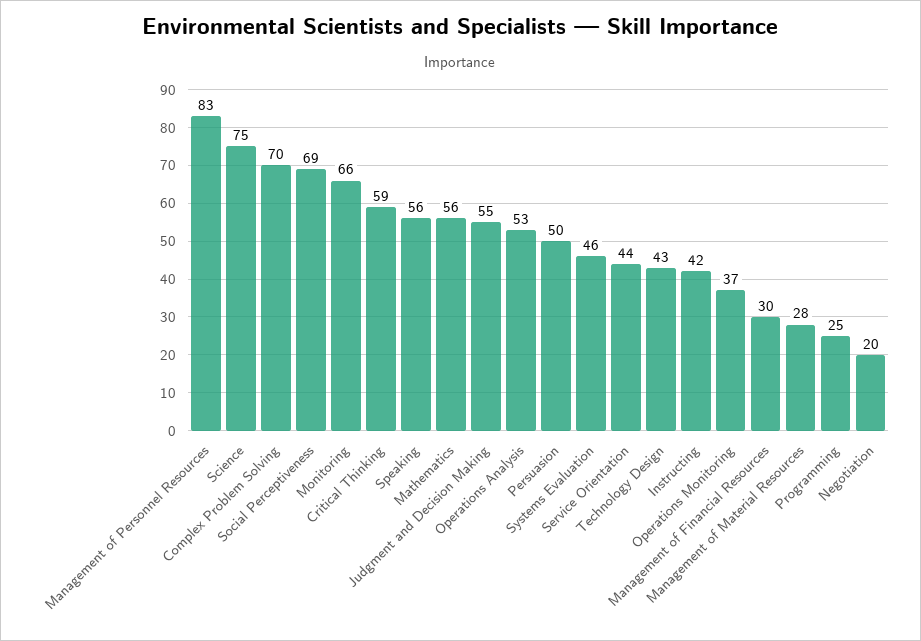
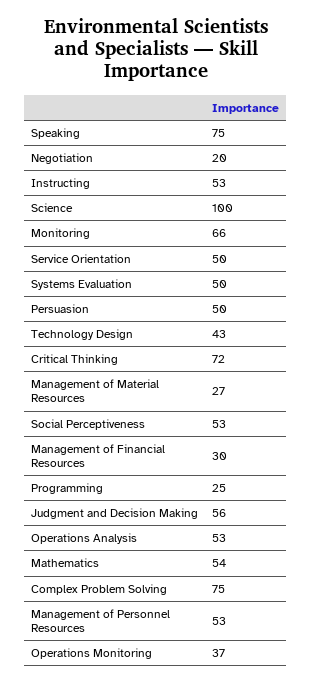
  {
-   "Management of Personnel Resources": 83,
+   "Management of Personnel Resources": 53,
-   "Science": 75,
+   "Science": 100,
-   "Complex Problem Solving": 70,
+   "Complex Problem Solving": 75,
-   "Social Perceptiveness": 69,
+   "Social Perceptiveness": 53,
    "Monitoring": 66,
-   "Critical Thinking": 59,
+   "Critical Thinking": 72,
-   "Speaking": 56,
+   "Speaking": 75,
-   "Mathematics": 56,
+   "Mathematics": 54,
-   "Judgment and Decision Making": 55,
+   "Judgment and Decision Making": 56,
    "Operations Analysis": 53,
    "Persuasion": 50,
-   "Systems Evaluation": 46,
+   "Systems Evaluation": 50,
-   "Service Orientation": 44,
+   "Service Orientation": 50,
    "Technology Design": 43,
-   "Instructing": 42,
+   "Instructing": 53,
    "Operations Monitoring": 37,
    "Management of Financial Resources": 30,
-   "Management of Material Resources": 28,
+   "Management of Material Resources": 27,
    "Programming": 25,
    "Negotiation": 20
  }

